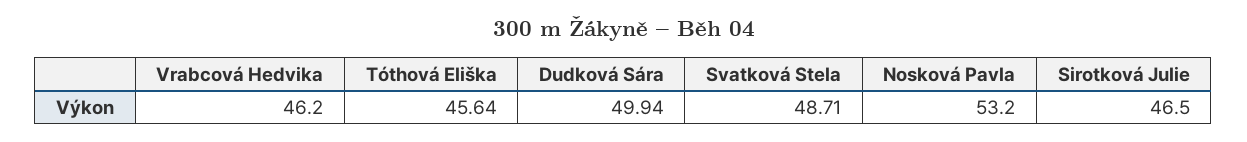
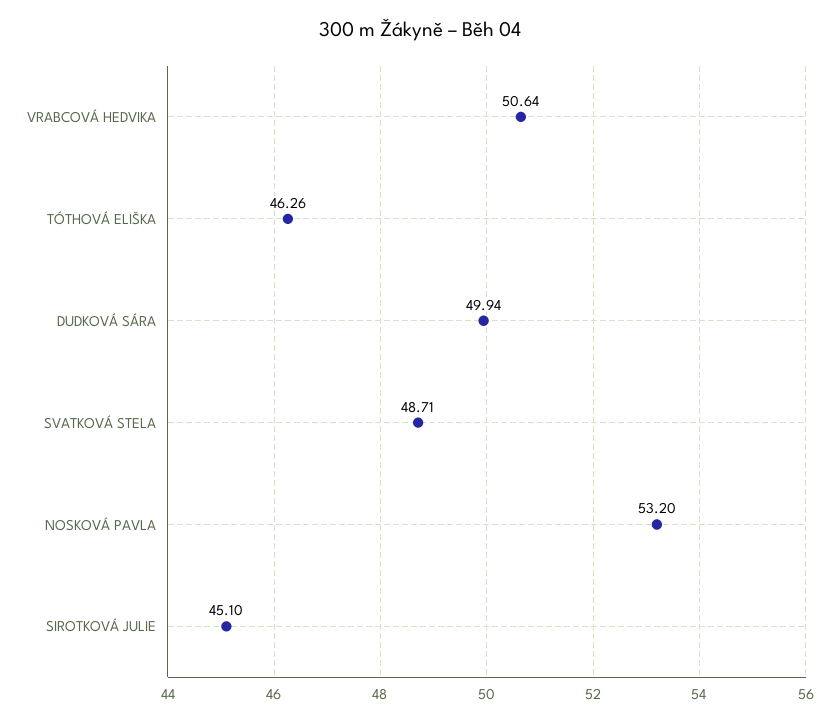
  {
-   "Vrabcová Hedvika": 46.2,
+   "Vrabcová Hedvika": 50.64,
-   "Tóthová Eliška": 45.64,
+   "Tóthová Eliška": 46.26,
    "Dudková Sára": 49.94,
    "Svatková Stela": 48.71,
    "Nosková Pavla": 53.2,
-   "Sirotková Julie": 46.5
+   "Sirotková Julie": 45.1
  }

